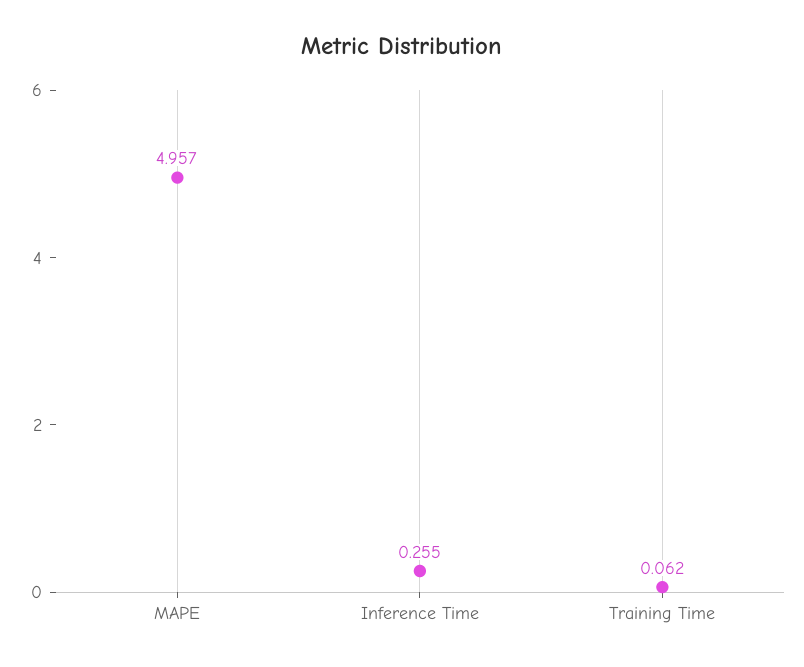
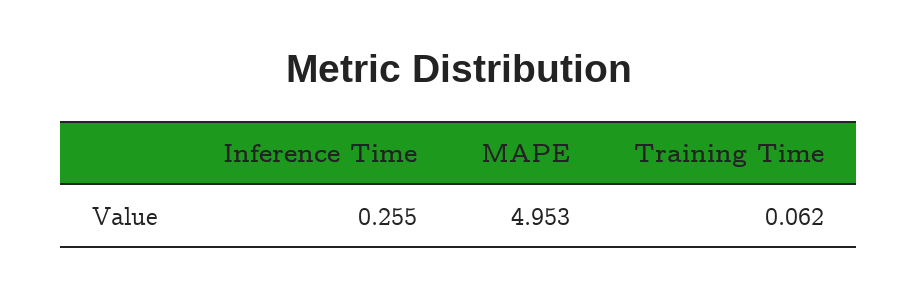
  {
-   "MAPE": 4.957,
+   "MAPE": 4.953,
    "Inference Time": 0.255,
    "Training Time": 0.062
  }

